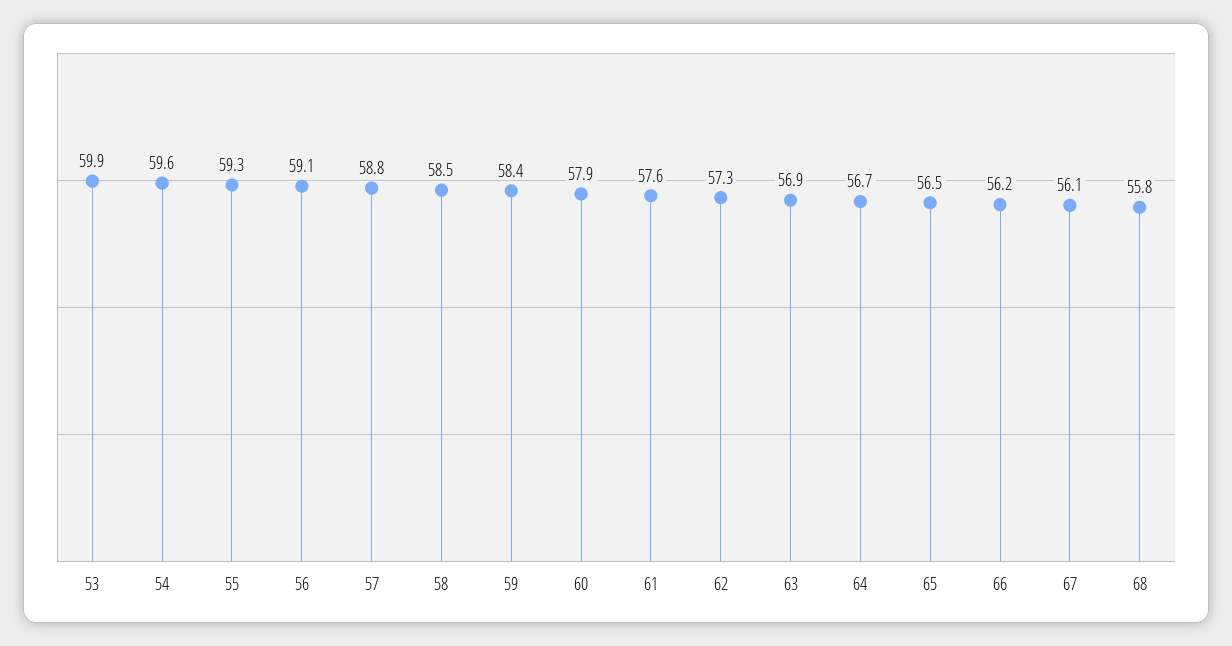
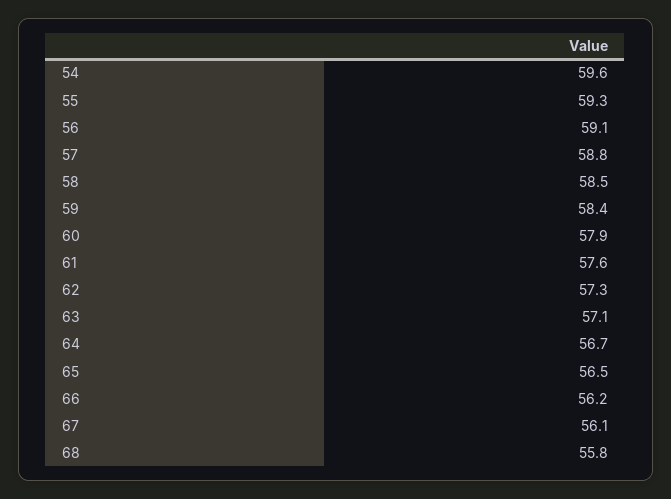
  {
-   "53": 59.9,
    "54": 59.6,
    "55": 59.3,
    "56": 59.1,
    "57": 58.8,
    "58": 58.5,
    "59": 58.4,
    "60": 57.9,
    "61": 57.6,
    "62": 57.3,
-   "63": 56.9,
+   "63": 57.1,
    "64": 56.7,
    "65": 56.5,
    "66": 56.2,
    "67": 56.1,
    "68": 55.8
  }

